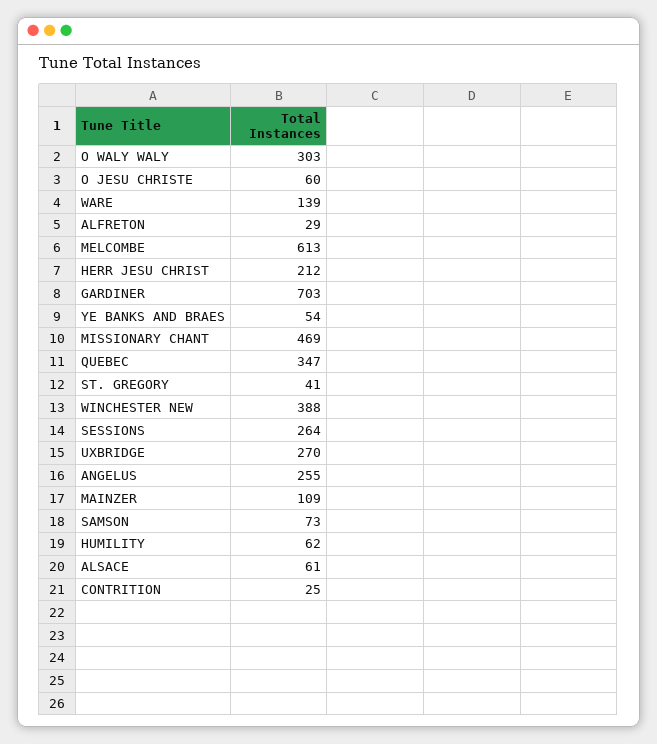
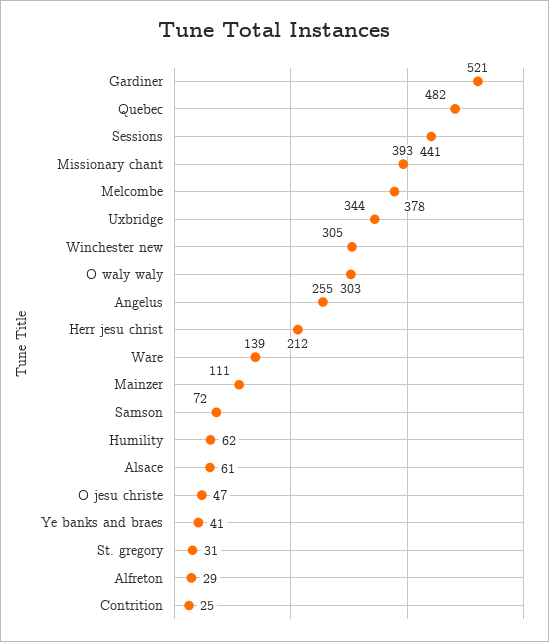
  {
    "O WALY WALY": 303,
-   "O JESU CHRISTE": 60,
+   "O JESU CHRISTE": 47,
    "WARE": 139,
    "ALFRETON": 29,
-   "MELCOMBE": 613,
+   "MELCOMBE": 378,
    "HERR JESU CHRIST": 212,
-   "GARDINER": 703,
+   "GARDINER": 521,
-   "YE BANKS AND BRAES": 54,
+   "YE BANKS AND BRAES": 41,
-   "MISSIONARY CHANT": 469,
+   "MISSIONARY CHANT": 393,
-   "QUEBEC": 347,
+   "QUEBEC": 482,
-   "ST. GREGORY": 41,
+   "ST. GREGORY": 31,
-   "WINCHESTER NEW": 388,
+   "WINCHESTER NEW": 305,
-   "SESSIONS": 264,
+   "SESSIONS": 441,
-   "UXBRIDGE": 270,
+   "UXBRIDGE": 344,
    "ANGELUS": 255,
-   "MAINZER": 109,
+   "MAINZER": 111,
-   "SAMSON": 73,
+   "SAMSON": 72,
    "HUMILITY": 62,
    "ALSACE": 61,
    "CONTRITION": 25
  }

